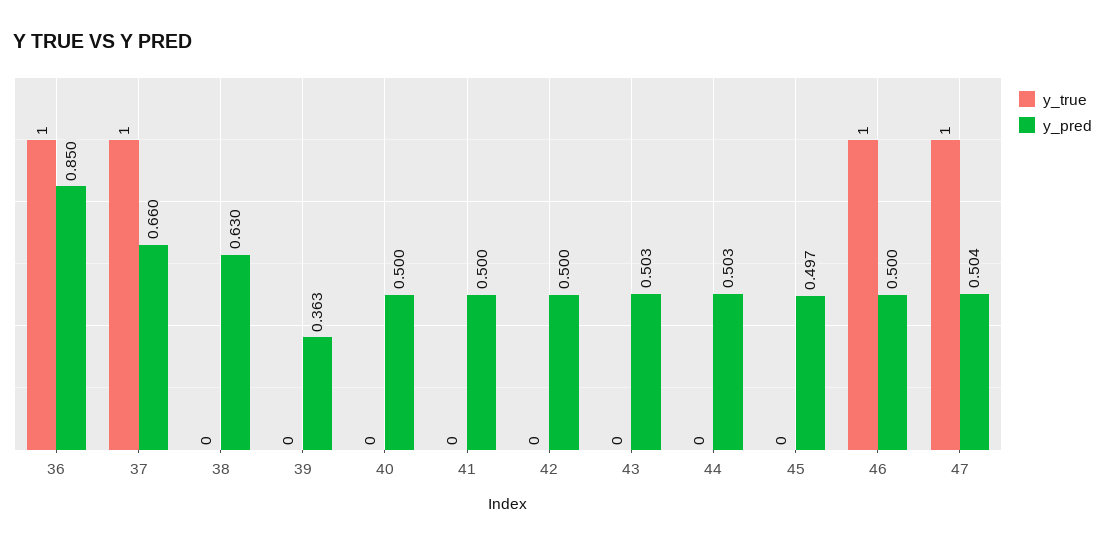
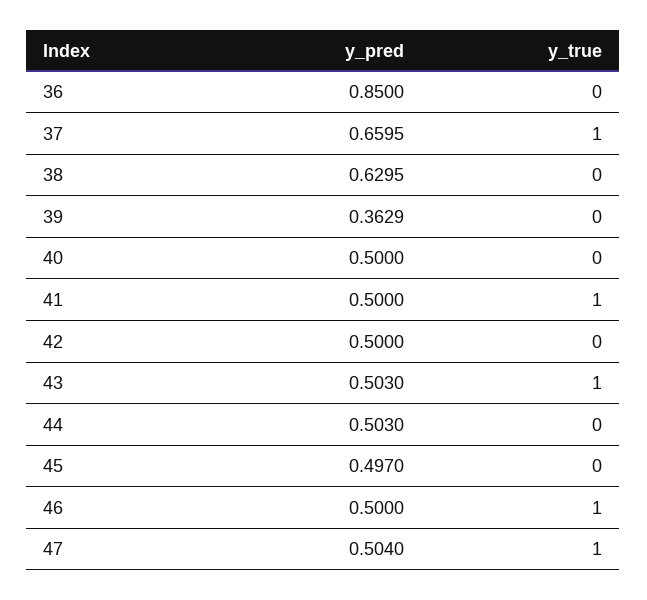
  {
    "y_true": {
-     "36": 1,
+     "36": 0,
      "37": 1,
      "38": 0,
      "39": 0,
      "40": 0,
-     "41": 0,
+     "41": 1,
      "42": 0,
-     "43": 0,
+     "43": 1,
      "44": 0,
      "45": 0,
      "46": 1,
      "47": 1
    },
    "y_pred": {
      "36": 0.85,
      "37": 0.6595,
      "38": 0.6295,
      "39": 0.3629,
      "40": 0.5,
      "41": 0.5,
      "42": 0.5,
      "43": 0.503,
      "44": 0.503,
      "45": 0.497,
      "46": 0.5,
      "47": 0.504
    }
  }

